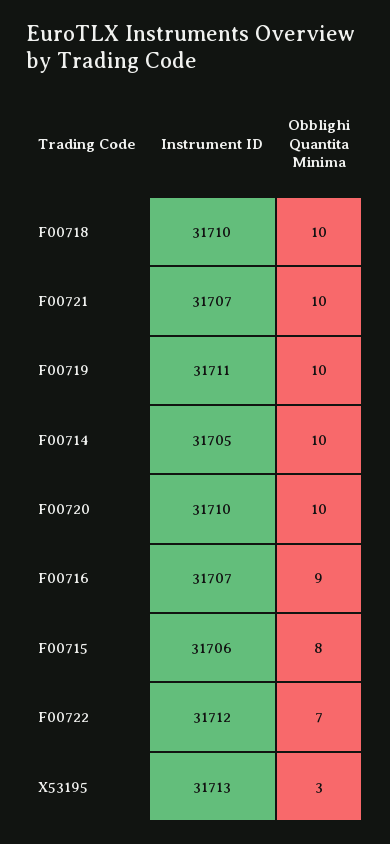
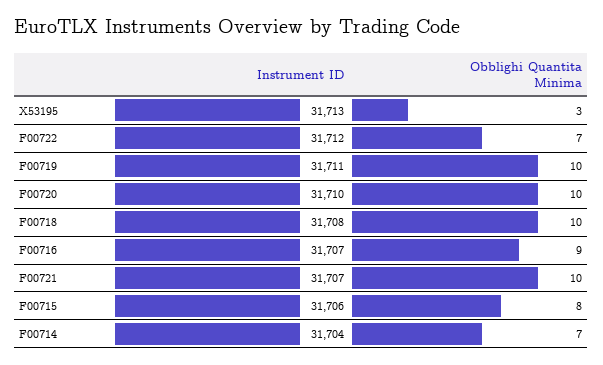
  {
    "Instrument ID": {
-     "F00718": 31710,
+     "F00718": 31708,
      "F00721": 31707,
      "F00719": 31711,
-     "F00714": 31705,
+     "F00714": 31704,
      "F00720": 31710,
      "F00716": 31707,
      "F00715": 31706,
      "F00722": 31712,
      "X53195": 31713
    },
    "Obblighi Quantita Minima": {
      "F00718": 10,
      "F00721": 10,
      "F00719": 10,
-     "F00714": 10,
+     "F00714": 7,
      "F00720": 10,
      "F00716": 9,
      "F00715": 8,
      "F00722": 7,
      "X53195": 3
    }
  }

